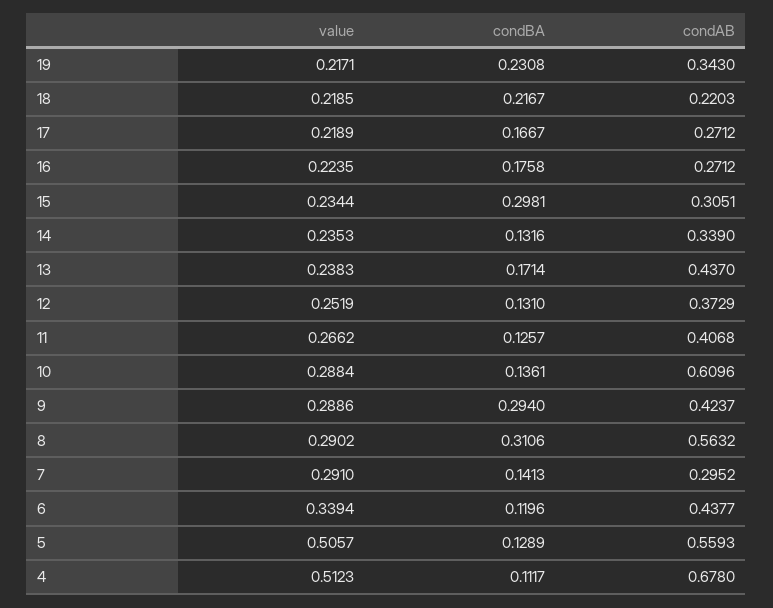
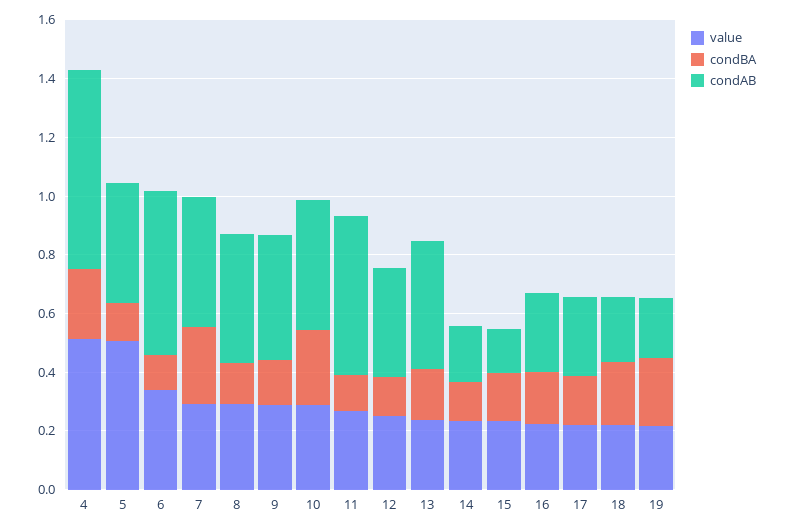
  {
    "value": {
      "19": 0.2171,
      "18": 0.2185,
      "17": 0.2189,
      "16": 0.2235,
      "15": 0.2344,
      "14": 0.2353,
      "13": 0.2383,
      "12": 0.2519,
      "11": 0.2662,
      "10": 0.2884,
      "9": 0.2886,
      "8": 0.2902,
      "7": 0.291,
      "6": 0.3394,
      "5": 0.5057,
      "4": 0.5123
    },
    "condBA": {
      "19": 0.2308,
      "18": 0.2167,
      "17": 0.1667,
      "16": 0.1758,
-     "15": 0.2981,
+     "15": 0.15,
      "14": 0.1316,
      "13": 0.1714,
      "12": 0.131,
      "11": 0.1257,
-     "10": 0.1361,
+     "10": 0.25,
-     "9": 0.294,
+     "9": 0.15,
-     "8": 0.3106,
+     "8": 0.15,
-     "7": 0.1413,
+     "7": 0.25,
      "6": 0.1196,
      "5": 0.1289,
-     "4": 0.1117
+     "4": 0.25
    },
    "condAB": {
-     "19": 0.343,
+     "19": 0.2,
      "18": 0.2203,
      "17": 0.2712,
      "16": 0.2712,
-     "15": 0.3051,
+     "15": 0.15,
-     "14": 0.339,
+     "14": 0.2,
      "13": 0.437,
      "12": 0.3729,
-     "11": 0.4068,
+     "11": 0.55,
-     "10": 0.6096,
+     "10": 0.45,
      "9": 0.4237,
-     "8": 0.5632,
+     "8": 0.45,
-     "7": 0.2952,
+     "7": 0.45,
-     "6": 0.4377,
+     "6": 0.55,
-     "5": 0.5593,
+     "5": 0.4,
      "4": 0.678
    }
  }

